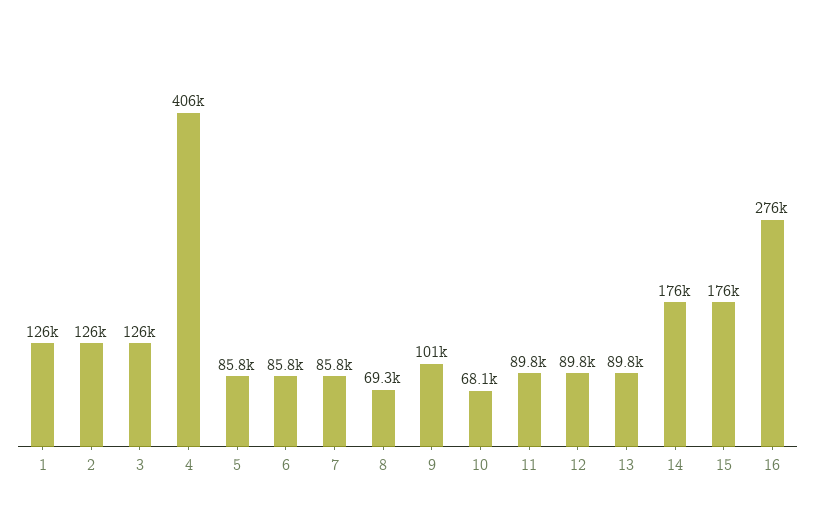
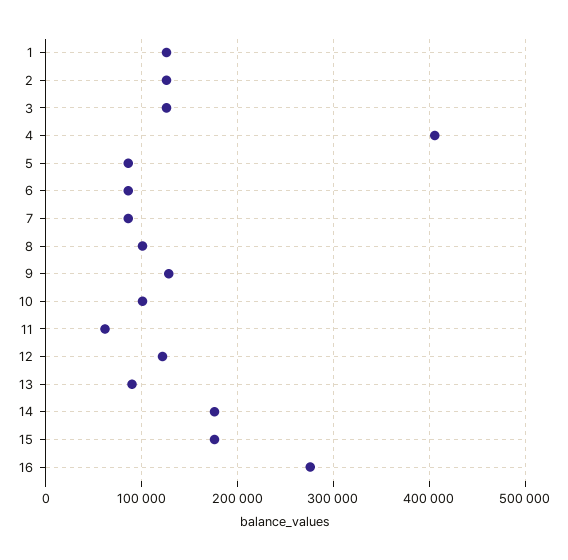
  {
    "1": 126000,
    "2": 126000,
    "3": 126000,
    "4": 406000,
    "5": 85800,
    "6": 85800,
    "7": 85800,
-   "8": 69300,
+   "8": 100000,
-   "9": 101000,
+   "9": 130000,
-   "10": 68100,
+   "10": 100000,
-   "11": 89800,
+   "11": 60000,
-   "12": 89800,
+   "12": 120000,
    "13": 89800,
    "14": 176000,
    "15": 176000,
    "16": 276000
  }

